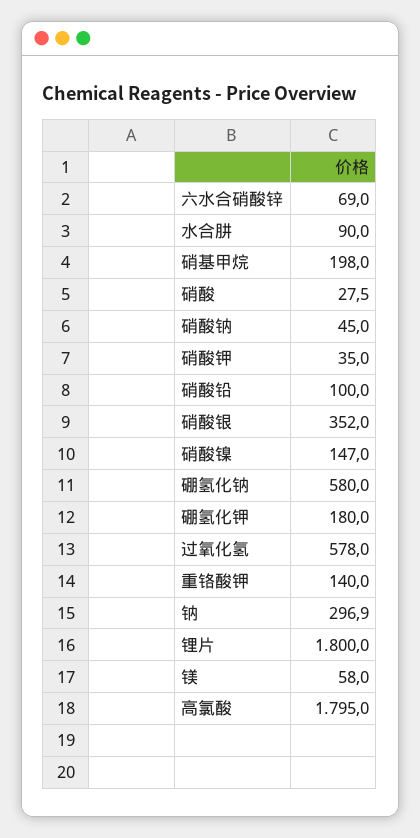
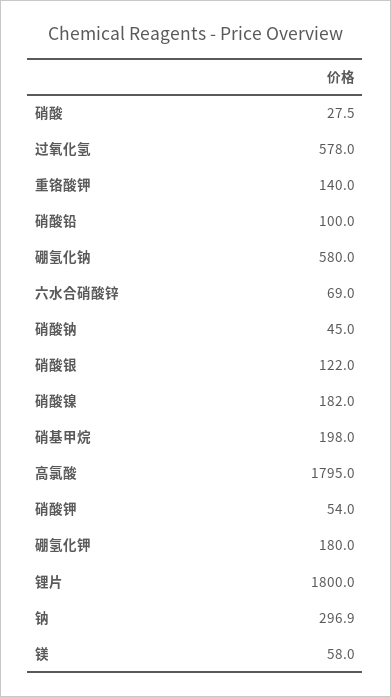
  {
    "六水合硝酸锌": 69,
-   "水合肼": 90,
    "硝基甲烷": 198,
    "硝酸": 27.5,
    "硝酸钠": 45,
-   "硝酸钾": 35,
+   "硝酸钾": 54,
    "硝酸铅": 100,
-   "硝酸银": 352,
+   "硝酸银": 122,
-   "硝酸镍": 147,
+   "硝酸镍": 182,
    "硼氢化钠": 580,
    "硼氢化钾": 180,
    "过氧化氢": 578,
    "重铬酸钾": 140,
    "钠": 296.9,
    "锂片": 1800,
    "镁": 58,
    "高氯酸": 1795
  }

